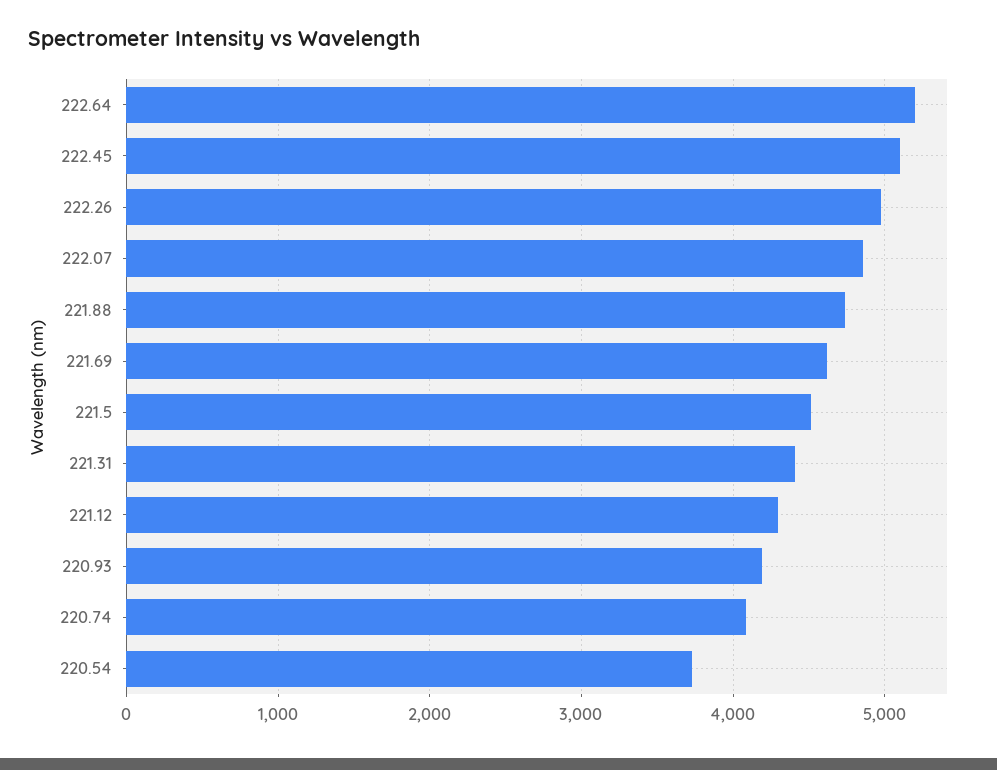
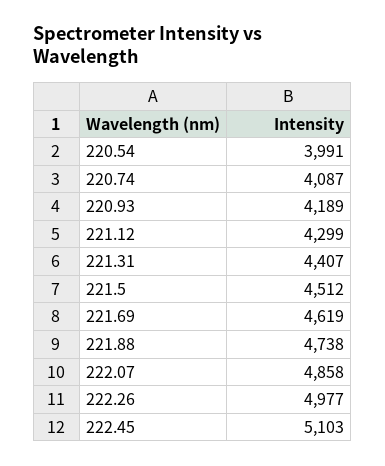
  {
-   "222.64": 5200,
    "222.45": 5103,
    "222.26": 4977,
    "222.07": 4858,
    "221.88": 4738,
    "221.69": 4619,
    "221.5": 4512,
    "221.31": 4407,
    "221.12": 4299,
    "220.93": 4189,
    "220.74": 4087,
-   "220.54": 3700
+   "220.54": 3991
  }

